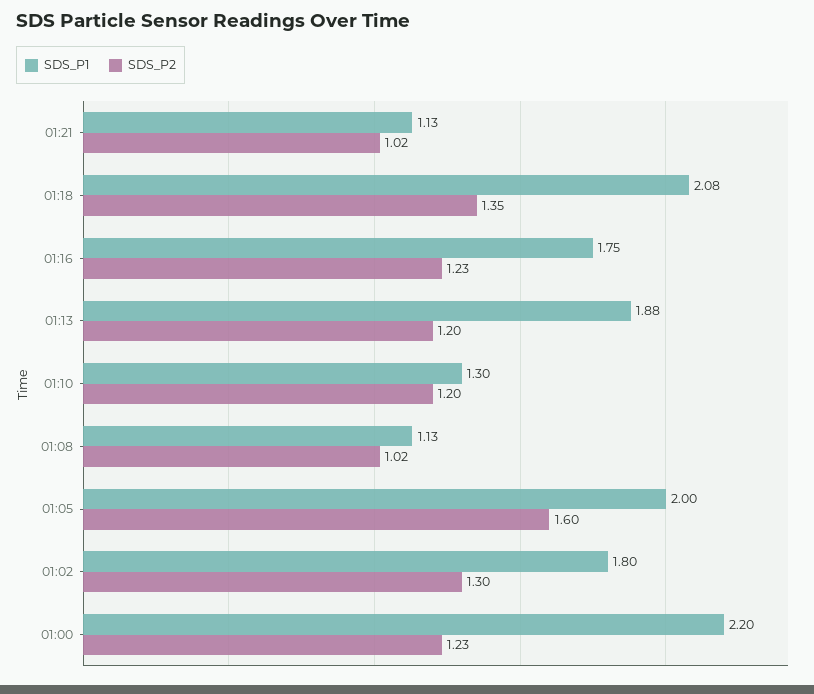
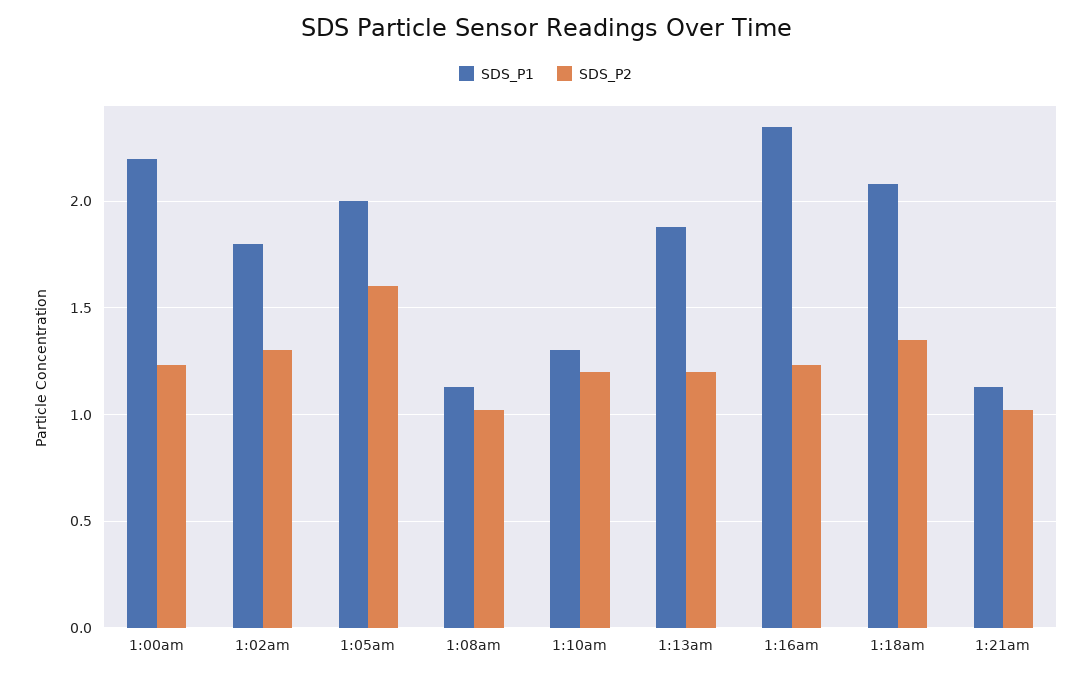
  {
    "SDS_P1": {
      "01:21": 1.13,
      "01:18": 2.08,
-     "01:16": 1.75,
+     "01:16": 2.35,
      "01:13": 1.88,
      "01:10": 1.3,
      "01:08": 1.13,
      "01:05": 2,
      "01:02": 1.8,
      "01:00": 2.2
    },
    "SDS_P2": {
      "01:21": 1.02,
      "01:18": 1.35,
      "01:16": 1.23,
      "01:13": 1.2,
      "01:10": 1.2,
      "01:08": 1.02,
      "01:05": 1.6,
      "01:02": 1.3,
      "01:00": 1.23
    }
  }

